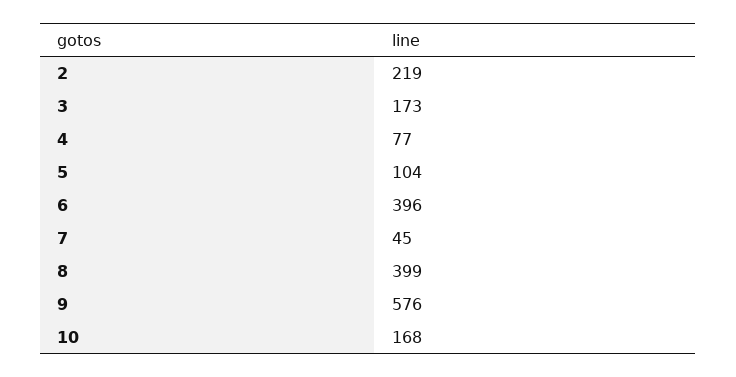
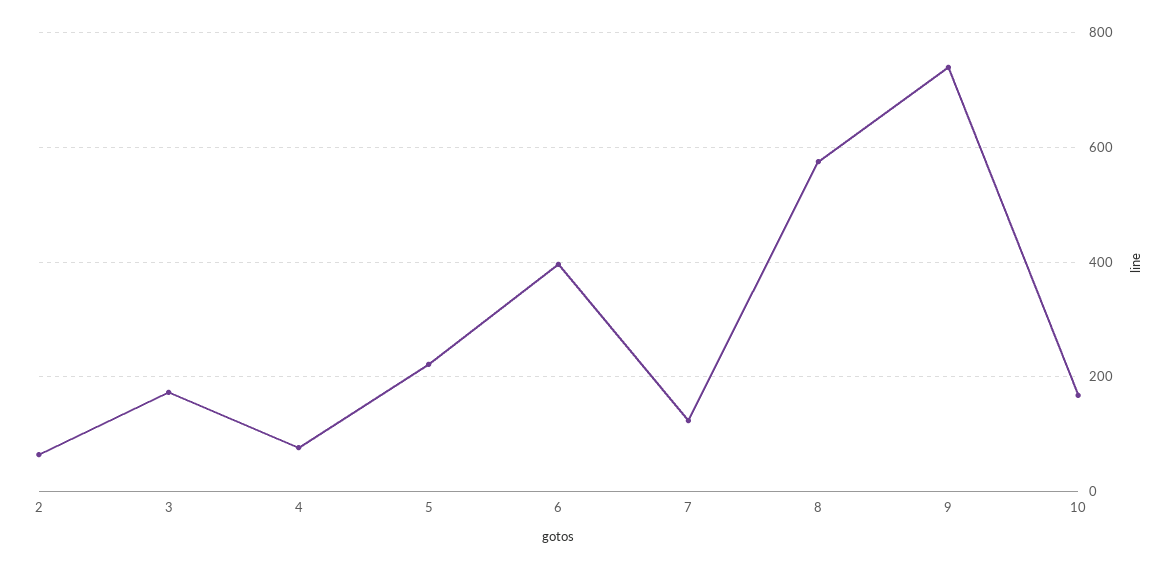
  {
-   "2": 219,
+   "2": 60,
    "3": 173,
    "4": 77,
-   "5": 104,
+   "5": 220,
    "6": 396,
-   "7": 45,
+   "7": 120,
-   "8": 399,
+   "8": 580,
-   "9": 576,
+   "9": 740,
    "10": 168
  }

